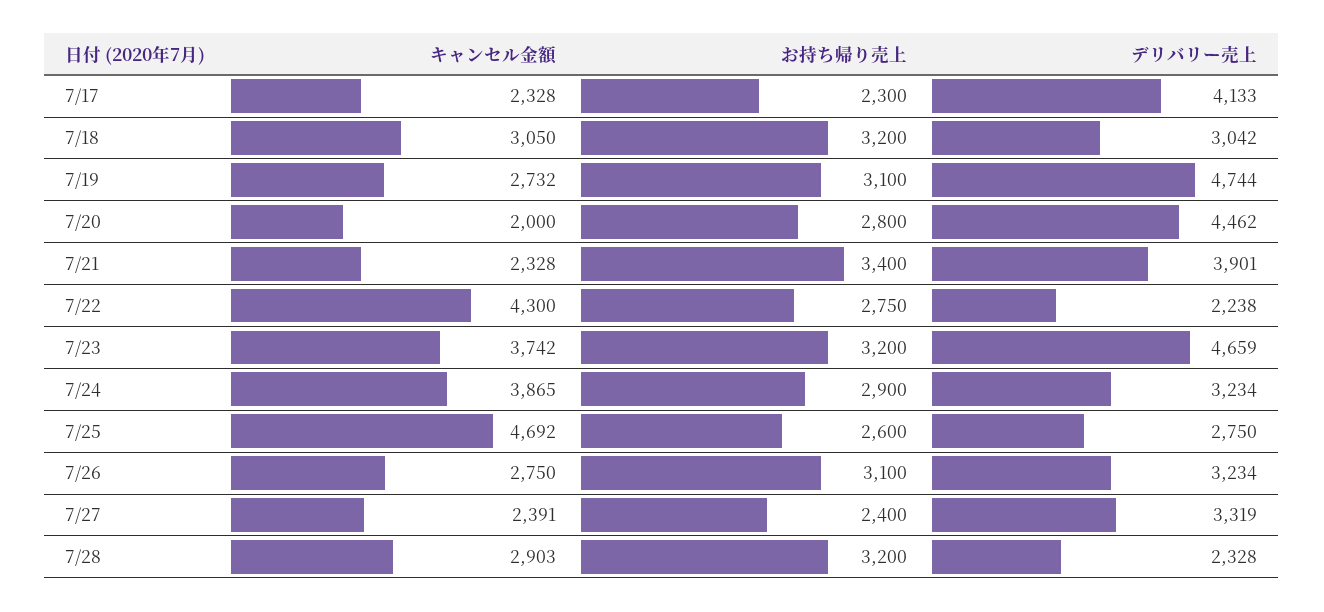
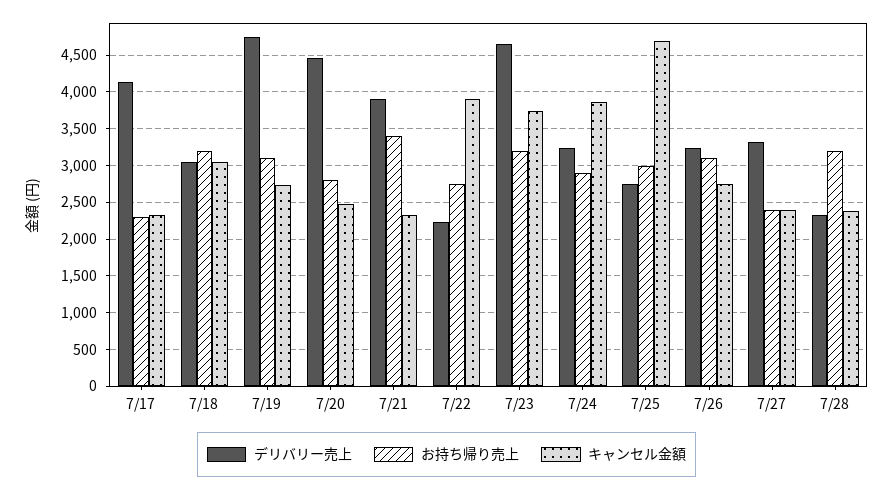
  {
    "キャンセル金額": {
      "7/17": 2328,
      "7/18": 3050,
      "7/19": 2732,
-     "7/20": 2000,
+     "7/20": 2500,
      "7/21": 2328,
-     "7/22": 4300,
+     "7/22": 3900,
      "7/23": 3742,
      "7/24": 3865,
      "7/25": 4692,
      "7/26": 2750,
      "7/27": 2391,
-     "7/28": 2903
+     "7/28": 2400
    },
    "お持ち帰り売上": {
      "7/17": 2300,
      "7/18": 3200,
      "7/19": 3100,
      "7/20": 2800,
      "7/21": 3400,
      "7/22": 2750,
      "7/23": 3200,
      "7/24": 2900,
-     "7/25": 2600,
+     "7/25": 3000,
      "7/26": 3100,
      "7/27": 2400,
      "7/28": 3200
    },
    "デリバリー売上": {
      "7/17": 4133,
      "7/18": 3042,
      "7/19": 4744,
      "7/20": 4462,
      "7/21": 3901,
      "7/22": 2238,
      "7/23": 4659,
      "7/24": 3234,
      "7/25": 2750,
      "7/26": 3234,
      "7/27": 3319,
      "7/28": 2328
    }
  }

